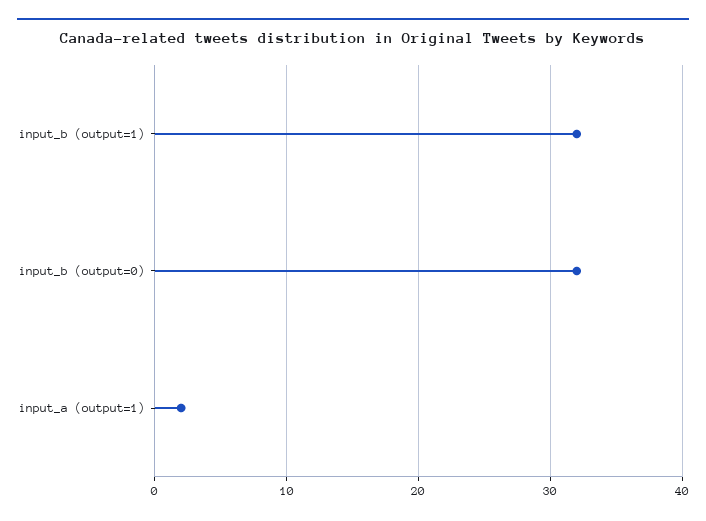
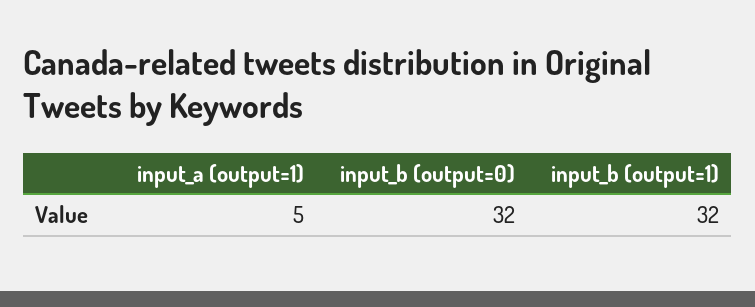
  {
    "input_b (output=1)": 32,
    "input_b (output=0)": 32,
-   "input_a (output=1)": 2
+   "input_a (output=1)": 5
  }

